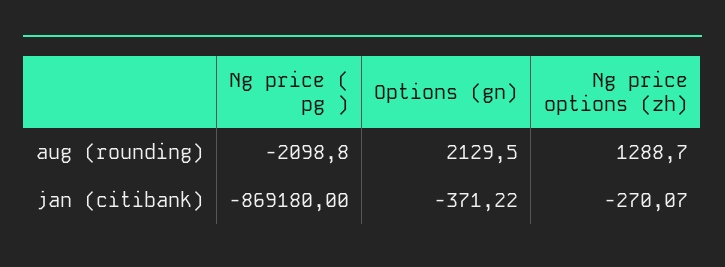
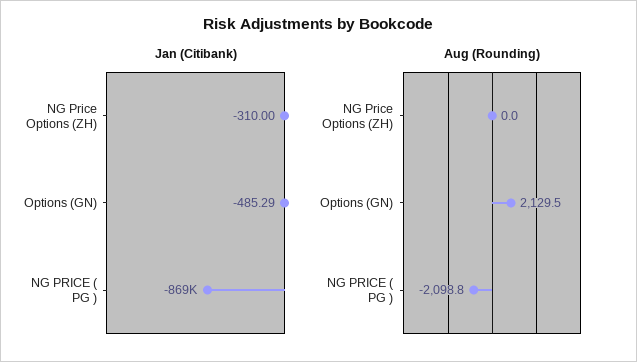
  {
    "aug (rounding)": {
      "Ng price ( pg )": -2098.8,
      "Options (gn)": 2129.5,
-     "Ng price options (zh)": 1288.7
+     "Ng price options (zh)": 0
    },
    "jan (citibank)": {
      "Ng price ( pg )": -869180,
-     "Options (gn)": -371.22,
+     "Options (gn)": -485.29,
-     "Ng price options (zh)": -270.07
+     "Ng price options (zh)": -310
    }
  }

